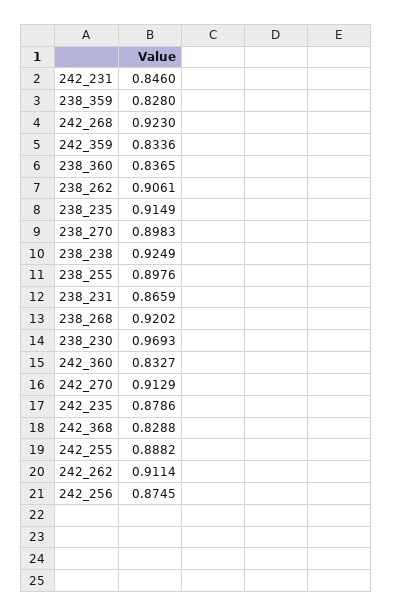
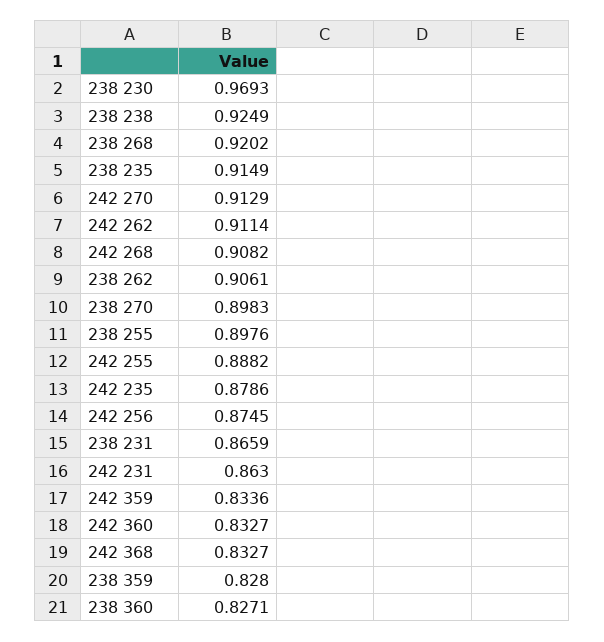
  {
-   "242_231": 0.846,
+   "242_231": 0.863,
    "238_359": 0.828,
-   "242_268": 0.923,
+   "242_268": 0.9082,
    "242_359": 0.8336,
-   "238_360": 0.8365,
+   "238_360": 0.8271,
    "238_262": 0.9061,
    "238_235": 0.9149,
    "238_270": 0.8983,
    "238_238": 0.9249,
    "238_255": 0.8976,
    "238_231": 0.8659,
    "238_268": 0.9202,
    "238_230": 0.9693,
    "242_360": 0.8327,
    "242_270": 0.9129,
    "242_235": 0.8786,
-   "242_368": 0.8288,
+   "242_368": 0.8327,
    "242_255": 0.8882,
    "242_262": 0.9114,
    "242_256": 0.8745
  }

